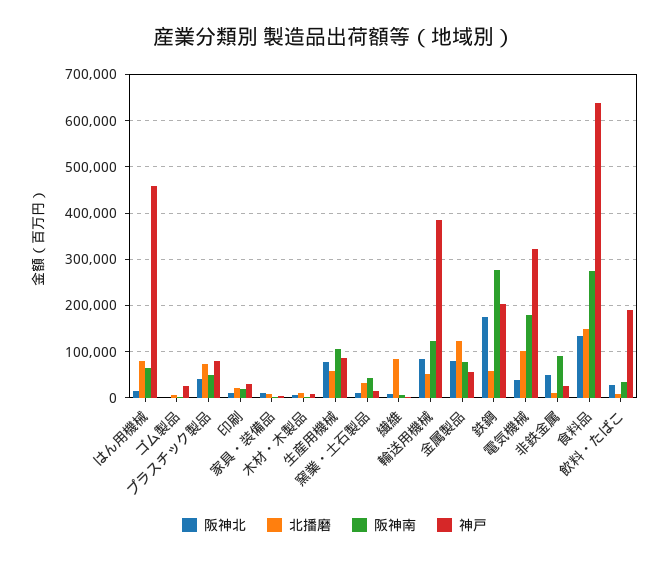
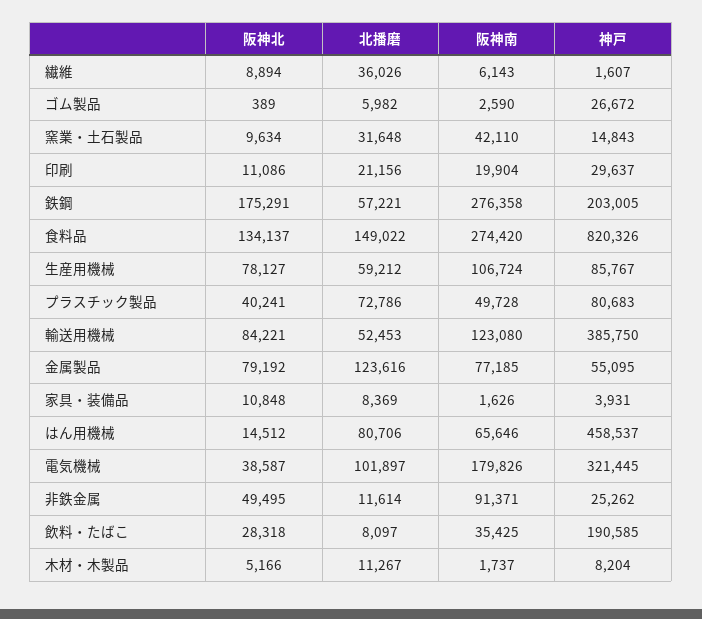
  {
    "阪神北": {
      "はん用機械": 14512,
      "ゴム製品": 389,
      "プラスチック製品": 40241,
      "印刷": 11086,
      "家具・装備品": 10848,
      "木材・木製品": 5166,
      "生産用機械": 78127,
      "窯業・土石製品": 9634,
      "繊維": 8894,
      "輸送用機械": 84221,
      "金属製品": 79192,
      "鉄鋼": 175291,
      "電気機械": 38587,
      "非鉄金属": 49495,
      "食料品": 134137,
      "飲料・たばこ": 28318
    },
    "北播磨": {
      "はん用機械": 80706,
      "ゴム製品": 5982,
      "プラスチック製品": 72786,
      "印刷": 21156,
      "家具・装備品": 8369,
      "木材・木製品": 11267,
      "生産用機械": 59212,
      "窯業・土石製品": 31648,
-     "繊維": 80000,
+     "繊維": 36026,
      "輸送用機械": 52453,
      "金属製品": 123616,
      "鉄鋼": 57221,
      "電気機械": 101897,
      "非鉄金属": 11614,
      "食料品": 149022,
      "飲料・たばこ": 8097
    },
    "阪神南": {
      "はん用機械": 65646,
      "ゴム製品": 2590,
      "プラスチック製品": 49728,
      "印刷": 19904,
      "家具・装備品": 1626,
      "木材・木製品": 1737,
      "生産用機械": 106724,
      "窯業・土石製品": 42110,
      "繊維": 6143,
      "輸送用機械": 123080,
      "金属製品": 77185,
      "鉄鋼": 276358,
      "電気機械": 179826,
      "非鉄金属": 91371,
      "食料品": 274420,
      "飲料・たばこ": 35425
    },
    "神戸": {
      "はん用機械": 458537,
      "ゴム製品": 26672,
      "プラスチック製品": 80683,
      "印刷": 29637,
      "家具・装備品": 3931,
      "木材・木製品": 8204,
      "生産用機械": 85767,
      "窯業・土石製品": 14843,
      "繊維": 1607,
      "輸送用機械": 385750,
      "金属製品": 55095,
      "鉄鋼": 203005,
      "電気機械": 321445,
      "非鉄金属": 25262,
-     "食料品": 640000,
+     "食料品": 820326,
      "飲料・たばこ": 190585
    }
  }

